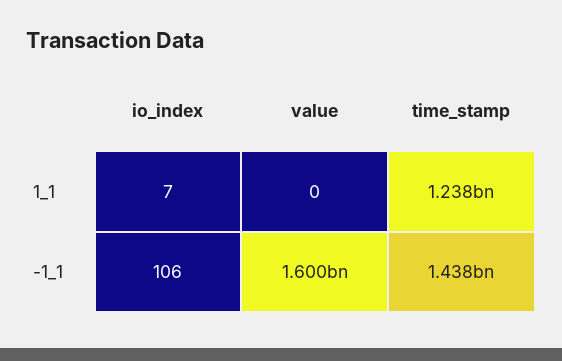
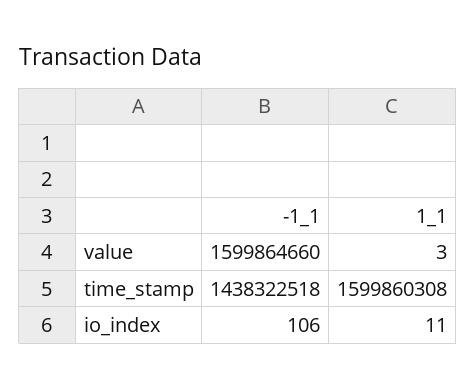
  {
    "io_index": {
-     "1_1": 7,
+     "1_1": 11,
      "-1_1": 106
    },
    "value": {
-     "1_1": 0,
+     "1_1": 3,
      "-1_1": 1599864660
    },
    "time_stamp": {
-     "1_1": 1238000000,
+     "1_1": 1599860308,
      "-1_1": 1438322518
    }
  }

